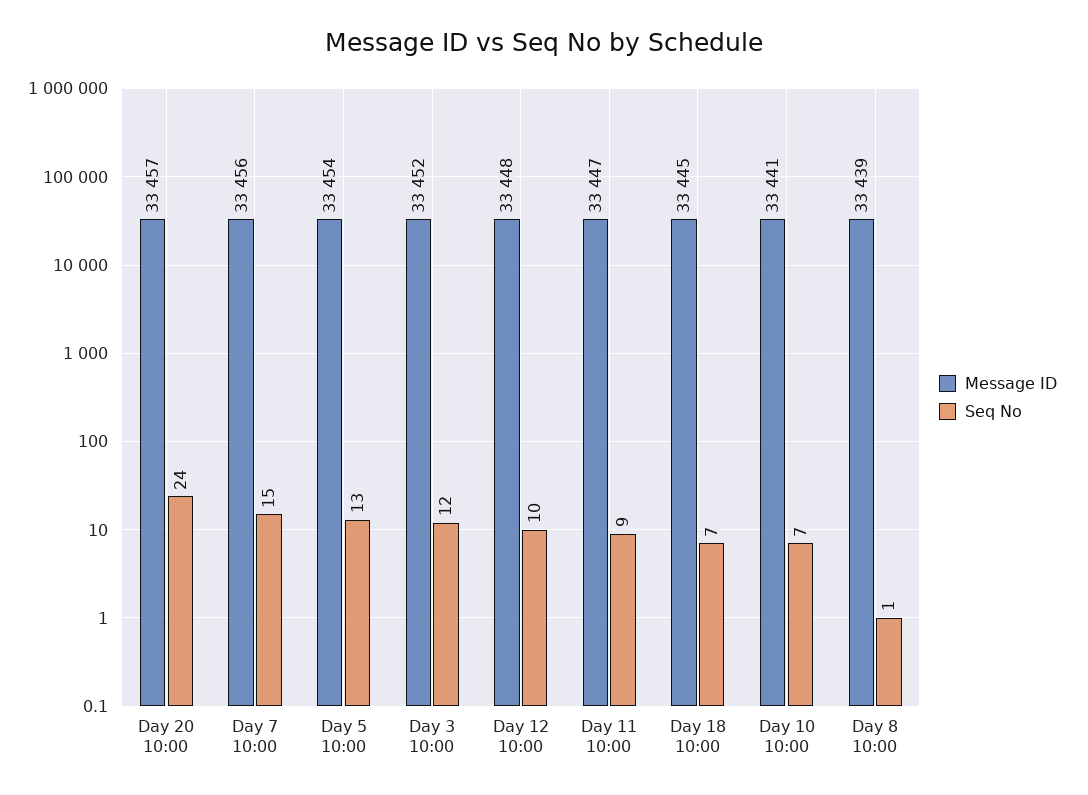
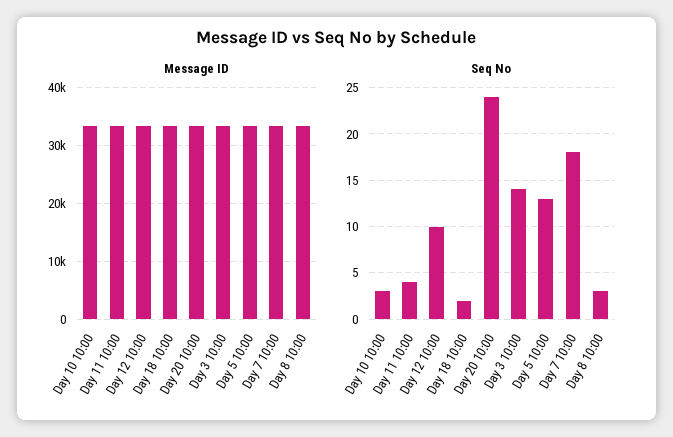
  {
    "Message ID": {
      "Day 20 10:00": 33457,
      "Day 7 10:00": 33456,
      "Day 5 10:00": 33454,
      "Day 3 10:00": 33452,
      "Day 12 10:00": 33448,
      "Day 11 10:00": 33447,
      "Day 18 10:00": 33445,
      "Day 10 10:00": 33441,
      "Day 8 10:00": 33439
    },
    "Seq No": {
      "Day 20 10:00": 24,
-     "Day 7 10:00": 15,
+     "Day 7 10:00": 18,
      "Day 5 10:00": 13,
-     "Day 3 10:00": 12,
+     "Day 3 10:00": 14,
      "Day 12 10:00": 10,
-     "Day 11 10:00": 9,
+     "Day 11 10:00": 4,
-     "Day 18 10:00": 7,
+     "Day 18 10:00": 2,
-     "Day 10 10:00": 7,
+     "Day 10 10:00": 3,
-     "Day 8 10:00": 1
+     "Day 8 10:00": 3
    }
  }

